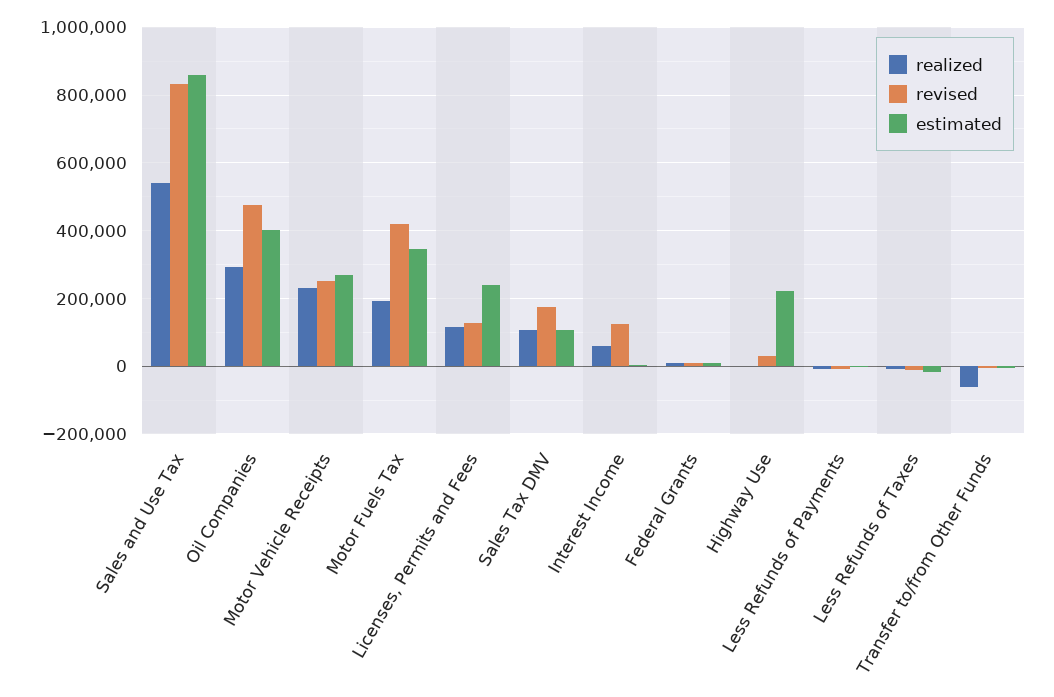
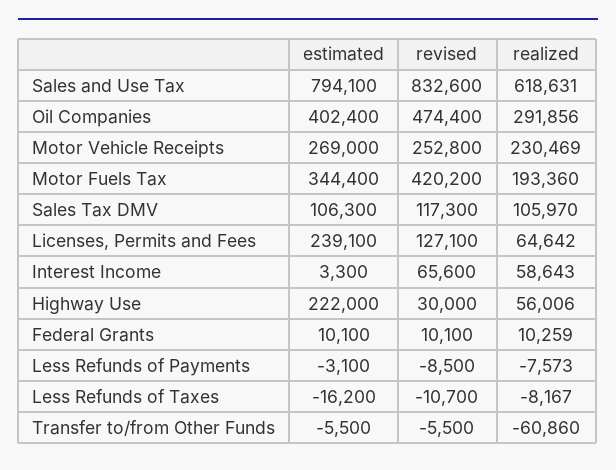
  {
    "realized": {
-     "Sales and Use Tax": 540000,
+     "Sales and Use Tax": 618631,
      "Oil Companies": 291856,
      "Motor Vehicle Receipts": 230469,
      "Motor Fuels Tax": 193360,
-     "Licenses, Permits and Fees": 120000,
+     "Licenses, Permits and Fees": 64642,
      "Sales Tax DMV": 105970,
      "Interest Income": 58643,
      "Federal Grants": 10259,
-     "Highway Use": 0,
+     "Highway Use": 56006,
      "Less Refunds of Payments": -7573,
      "Less Refunds of Taxes": -8167,
      "Transfer to/from Other Funds": -60860
    },
    "revised": {
      "Sales and Use Tax": 832600,
      "Oil Companies": 474400,
      "Motor Vehicle Receipts": 252800,
      "Motor Fuels Tax": 420200,
      "Licenses, Permits and Fees": 127100,
-     "Sales Tax DMV": 180000,
+     "Sales Tax DMV": 117300,
-     "Interest Income": 120000,
+     "Interest Income": 65600,
      "Federal Grants": 10100,
      "Highway Use": 30000,
      "Less Refunds of Payments": -8500,
      "Less Refunds of Taxes": -10700,
      "Transfer to/from Other Funds": -5500
    },
    "estimated": {
-     "Sales and Use Tax": 860000,
+     "Sales and Use Tax": 794100,
      "Oil Companies": 402400,
      "Motor Vehicle Receipts": 269000,
      "Motor Fuels Tax": 344400,
      "Licenses, Permits and Fees": 239100,
      "Sales Tax DMV": 106300,
      "Interest Income": 3300,
      "Federal Grants": 10100,
      "Highway Use": 222000,
      "Less Refunds of Payments": -3100,
      "Less Refunds of Taxes": -16200,
      "Transfer to/from Other Funds": -5500
    }
  }

